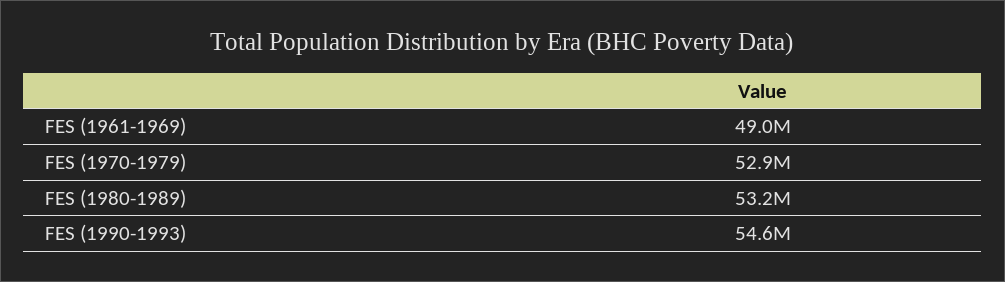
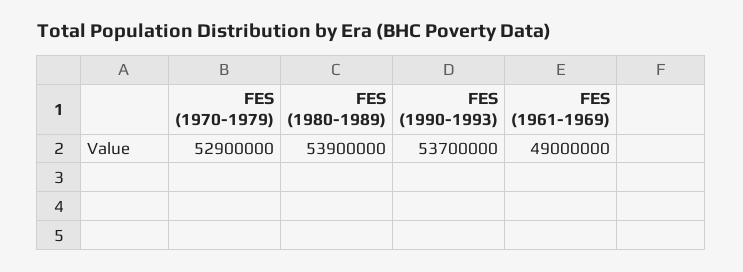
  {
    "FES (1961-1969)": 49000000,
    "FES (1970-1979)": 52900000,
-   "FES (1980-1989)": 53200000,
+   "FES (1980-1989)": 53900000,
-   "FES (1990-1993)": 54600000
+   "FES (1990-1993)": 53700000
  }

